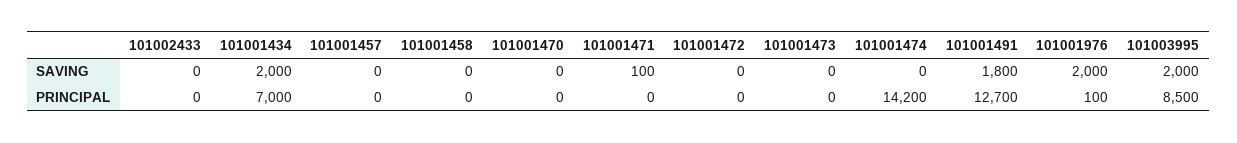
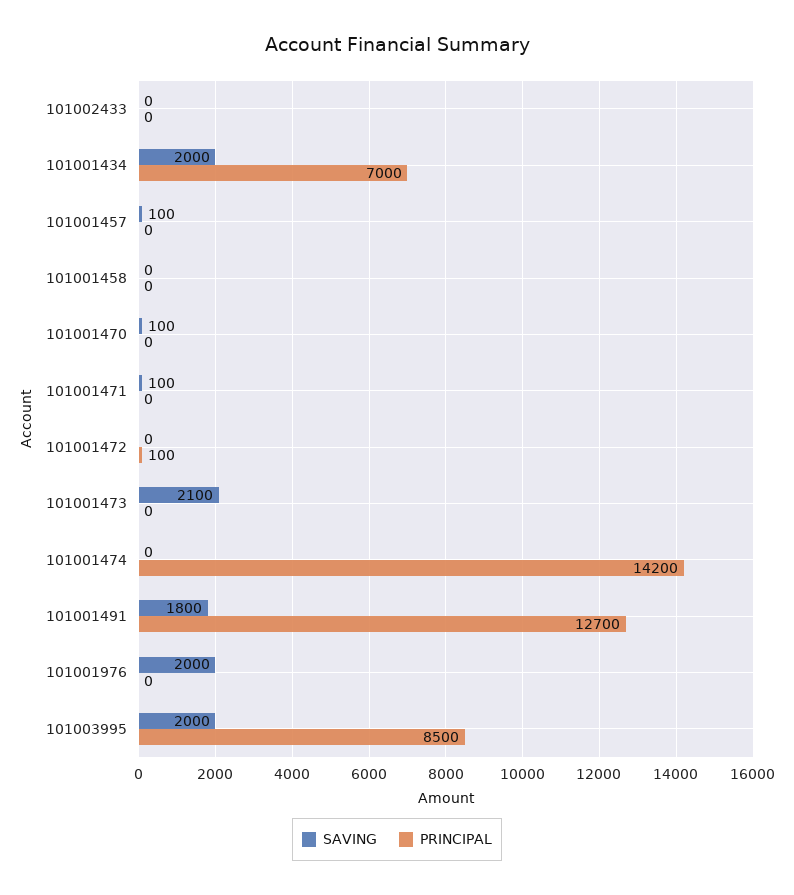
  {
    "SAVING": {
      "101002433": 0,
      "101001434": 2000,
-     "101001457": 0,
+     "101001457": 100,
      "101001458": 0,
-     "101001470": 0,
+     "101001470": 100,
      "101001471": 100,
      "101001472": 0,
-     "101001473": 0,
+     "101001473": 2100,
      "101001474": 0,
      "101001491": 1800,
      "101001976": 2000,
      "101003995": 2000
    },
    "PRINCIPAL": {
      "101002433": 0,
      "101001434": 7000,
      "101001457": 0,
      "101001458": 0,
      "101001470": 0,
      "101001471": 0,
-     "101001472": 0,
+     "101001472": 100,
      "101001473": 0,
      "101001474": 14200,
      "101001491": 12700,
-     "101001976": 100,
+     "101001976": 0,
      "101003995": 8500
    }
  }

